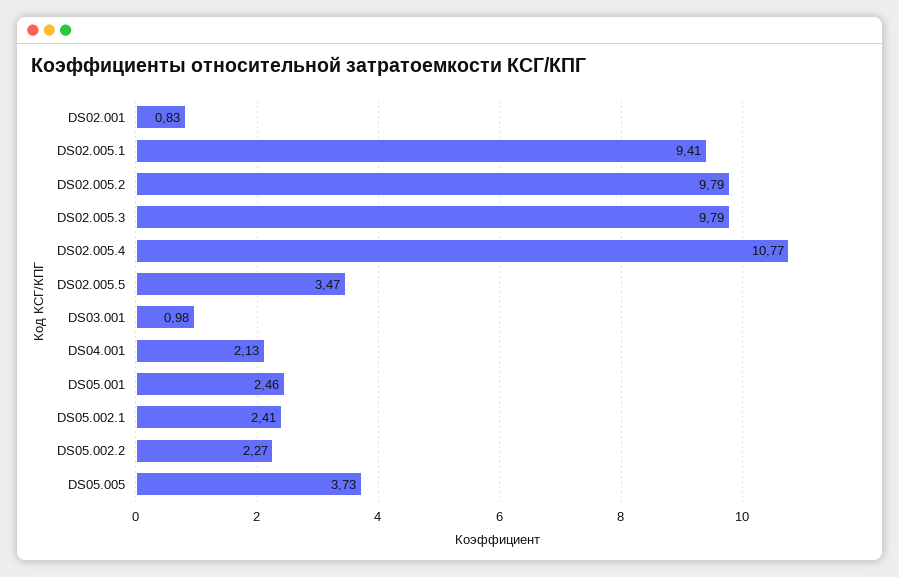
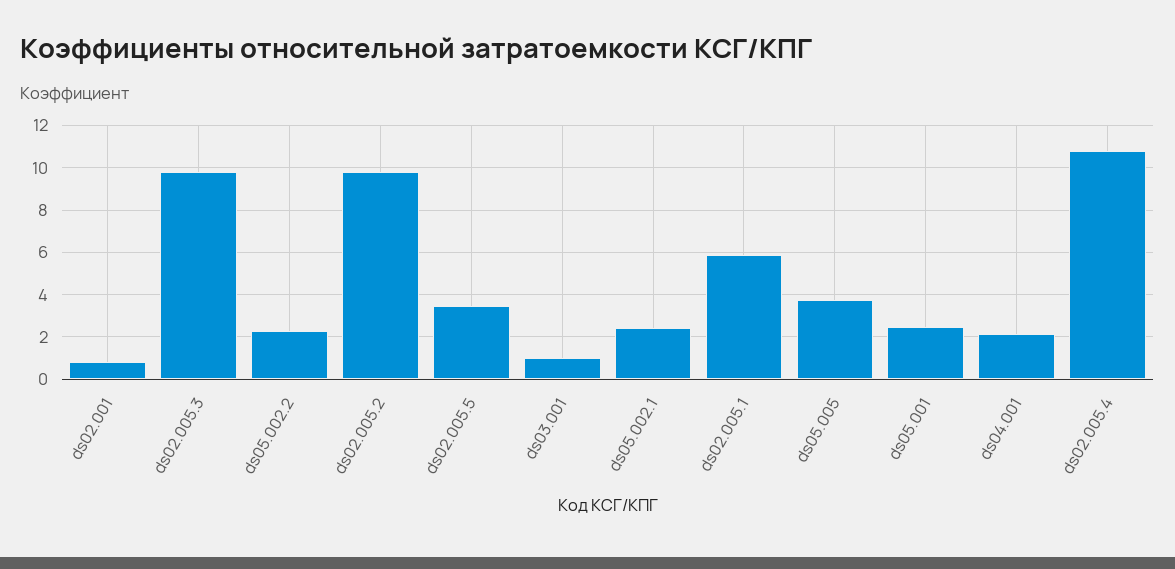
  {
    "DS02.001": 0.83,
-   "DS02.005.1": 9.41,
+   "DS02.005.1": 6,
    "DS02.005.2": 9.79,
    "DS02.005.3": 9.79,
    "DS02.005.4": 10.77,
    "DS02.005.5": 3.47,
    "DS03.001": 0.98,
    "DS04.001": 2.13,
    "DS05.001": 2.46,
    "DS05.002.1": 2.41,
    "DS05.002.2": 2.27,
    "DS05.005": 3.73
  }

